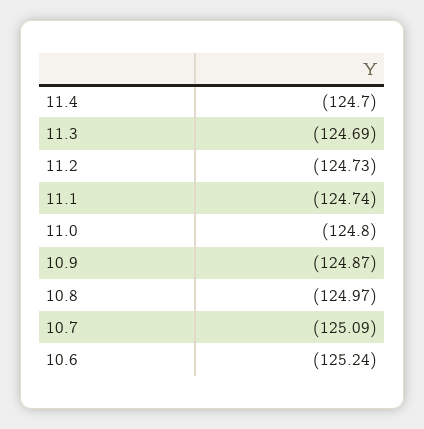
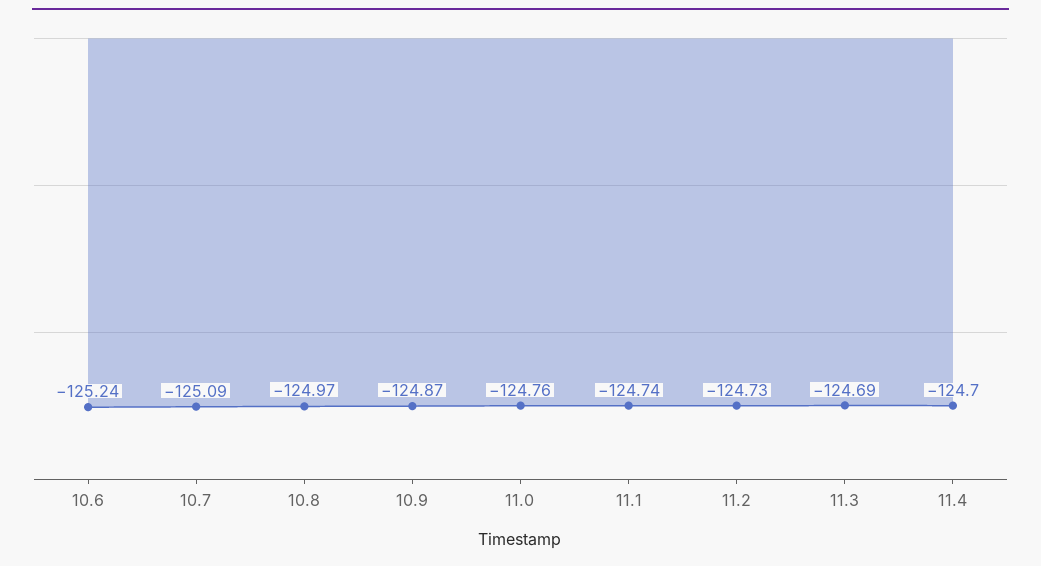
  {
    "11.4": -124.7,
    "11.3": -124.69,
    "11.2": -124.73,
    "11.1": -124.74,
-   "11.0": -124.8,
+   "11.0": -124.76,
    "10.9": -124.87,
    "10.8": -124.97,
    "10.7": -125.09,
    "10.6": -125.24
  }

